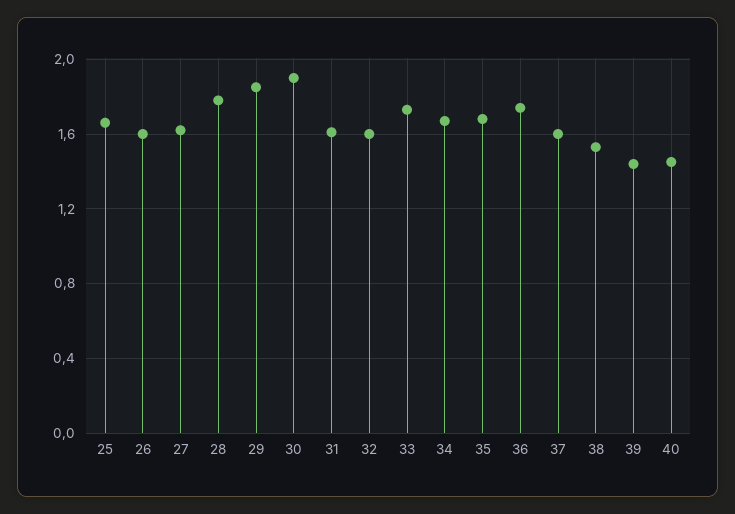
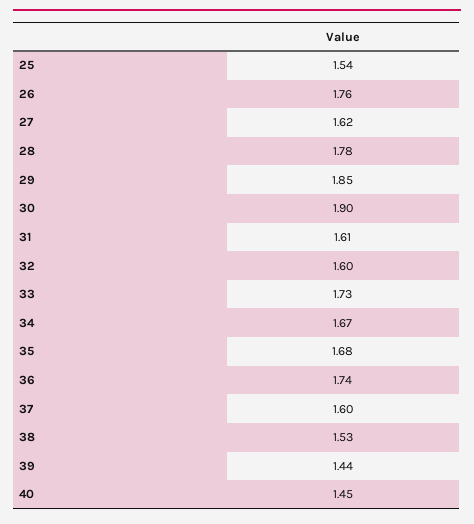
  {
-   "25": 1.65,
+   "25": 1.54,
-   "26": 1.6,
+   "26": 1.76,
    "27": 1.62,
    "28": 1.78,
    "29": 1.85,
    "30": 1.9,
    "31": 1.61,
    "32": 1.6,
    "33": 1.73,
    "34": 1.67,
    "35": 1.68,
    "36": 1.74,
    "37": 1.6,
    "38": 1.53,
    "39": 1.44,
    "40": 1.45
  }

